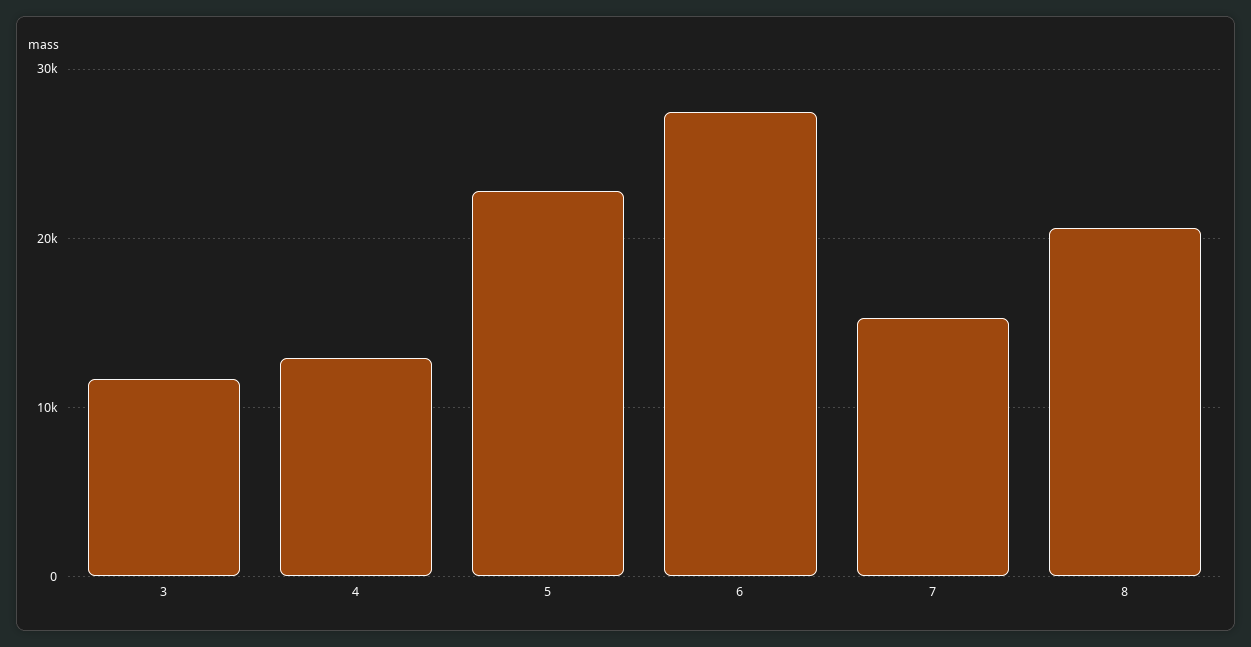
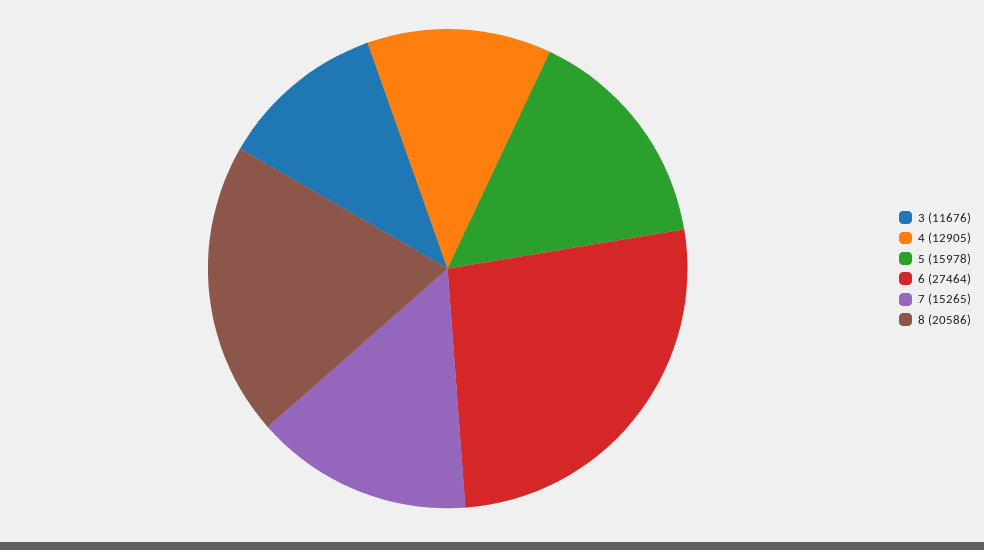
  {
    "3": 11676,
    "4": 12905,
-   "5": 23000,
+   "5": 15978,
    "6": 27464,
    "7": 15265,
    "8": 20586
  }

